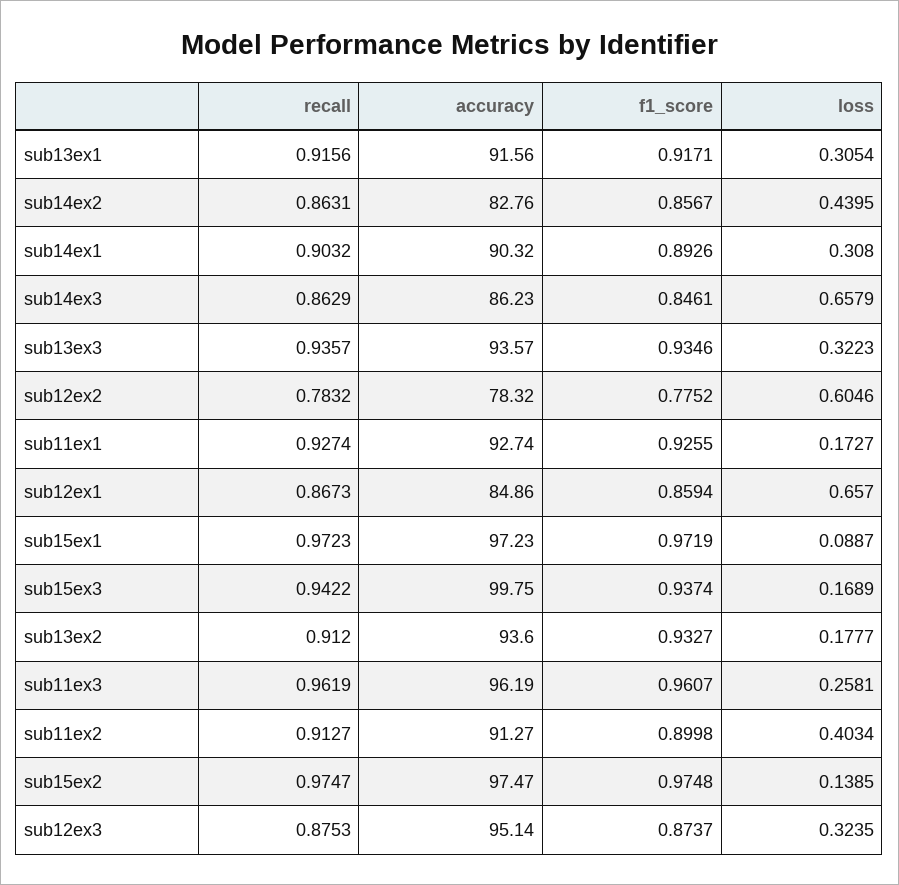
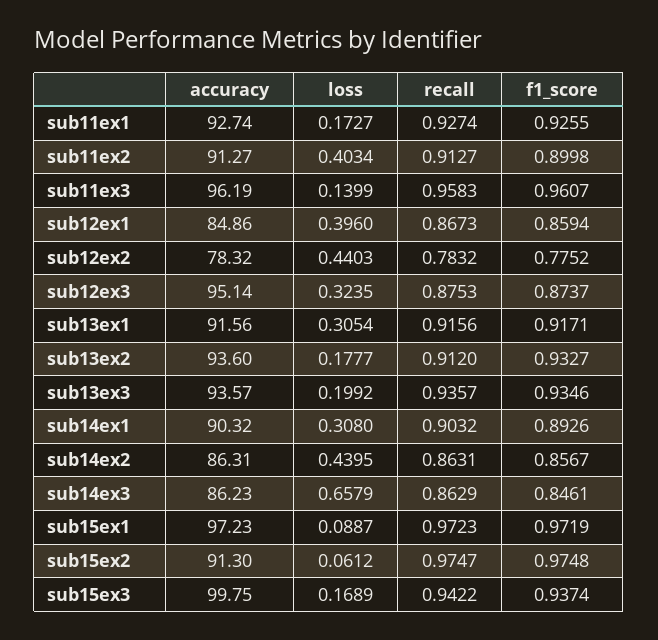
  {
    "recall": {
      "sub13ex1": 0.9156,
      "sub14ex2": 0.8631,
      "sub14ex1": 0.9032,
      "sub14ex3": 0.8629,
      "sub13ex3": 0.9357,
      "sub12ex2": 0.7832,
      "sub11ex1": 0.9274,
      "sub12ex1": 0.8673,
      "sub15ex1": 0.9723,
      "sub15ex3": 0.9422,
      "sub13ex2": 0.912,
-     "sub11ex3": 0.9619,
+     "sub11ex3": 0.9583,
      "sub11ex2": 0.9127,
      "sub15ex2": 0.9747,
      "sub12ex3": 0.8753
    },
    "accuracy": {
      "sub13ex1": 91.56,
-     "sub14ex2": 82.76,
+     "sub14ex2": 86.31,
      "sub14ex1": 90.32,
      "sub14ex3": 86.23,
      "sub13ex3": 93.57,
      "sub12ex2": 78.32,
      "sub11ex1": 92.74,
      "sub12ex1": 84.86,
      "sub15ex1": 97.23,
      "sub15ex3": 99.75,
      "sub13ex2": 93.6,
      "sub11ex3": 96.19,
      "sub11ex2": 91.27,
-     "sub15ex2": 97.47,
+     "sub15ex2": 91.3,
      "sub12ex3": 95.14
    },
    "f1_score": {
      "sub13ex1": 0.9171,
      "sub14ex2": 0.8567,
      "sub14ex1": 0.8926,
      "sub14ex3": 0.8461,
      "sub13ex3": 0.9346,
      "sub12ex2": 0.7752,
      "sub11ex1": 0.9255,
      "sub12ex1": 0.8594,
      "sub15ex1": 0.9719,
      "sub15ex3": 0.9374,
      "sub13ex2": 0.9327,
      "sub11ex3": 0.9607,
      "sub11ex2": 0.8998,
      "sub15ex2": 0.9748,
      "sub12ex3": 0.8737
    },
    "loss": {
      "sub13ex1": 0.3054,
      "sub14ex2": 0.4395,
      "sub14ex1": 0.308,
      "sub14ex3": 0.6579,
-     "sub13ex3": 0.3223,
+     "sub13ex3": 0.1992,
-     "sub12ex2": 0.6046,
+     "sub12ex2": 0.4403,
      "sub11ex1": 0.1727,
-     "sub12ex1": 0.657,
+     "sub12ex1": 0.396,
      "sub15ex1": 0.0887,
      "sub15ex3": 0.1689,
      "sub13ex2": 0.1777,
-     "sub11ex3": 0.2581,
+     "sub11ex3": 0.1399,
      "sub11ex2": 0.4034,
-     "sub15ex2": 0.1385,
+     "sub15ex2": 0.0612,
      "sub12ex3": 0.3235
    }
  }

